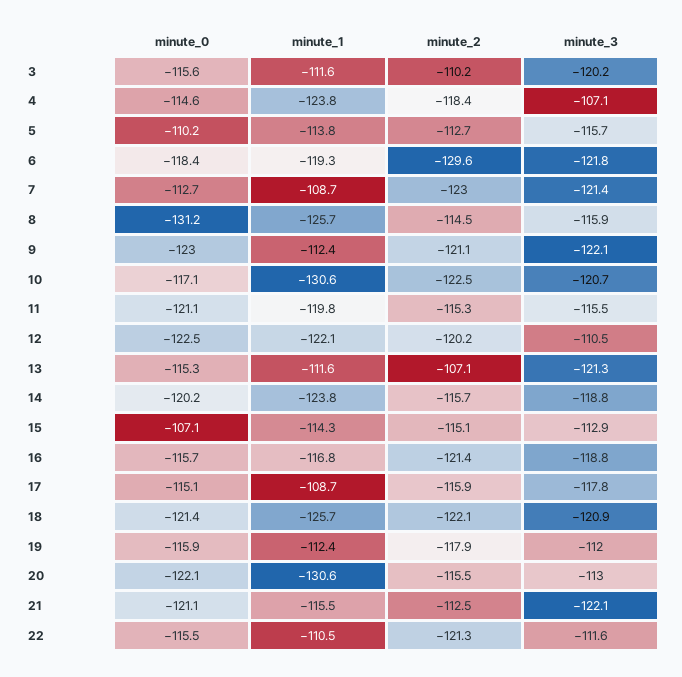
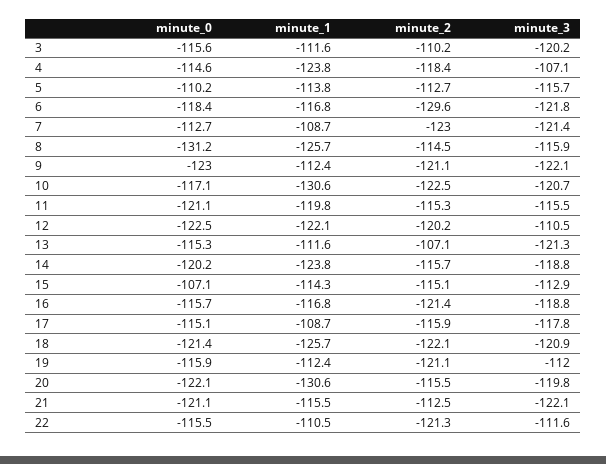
  {
    "minute_0": {
      "3": -115.6,
      "4": -114.6,
      "5": -110.2,
      "6": -118.4,
      "7": -112.7,
      "8": -131.2,
      "9": -123,
      "10": -117.1,
      "11": -121.1,
      "12": -122.5,
      "13": -115.3,
      "14": -120.2,
      "15": -107.1,
      "16": -115.7,
      "17": -115.1,
      "18": -121.4,
      "19": -115.9,
      "20": -122.1,
      "21": -121.1,
      "22": -115.5
    },
    "minute_1": {
      "3": -111.6,
      "4": -123.8,
      "5": -113.8,
-     "6": -119.3,
+     "6": -116.8,
      "7": -108.7,
      "8": -125.7,
      "9": -112.4,
      "10": -130.6,
      "11": -119.8,
      "12": -122.1,
      "13": -111.6,
      "14": -123.8,
      "15": -114.3,
      "16": -116.8,
      "17": -108.7,
      "18": -125.7,
      "19": -112.4,
      "20": -130.6,
      "21": -115.5,
      "22": -110.5
    },
    "minute_2": {
      "3": -110.2,
      "4": -118.4,
      "5": -112.7,
      "6": -129.6,
      "7": -123,
      "8": -114.5,
      "9": -121.1,
      "10": -122.5,
      "11": -115.3,
      "12": -120.2,
      "13": -107.1,
      "14": -115.7,
      "15": -115.1,
      "16": -121.4,
      "17": -115.9,
      "18": -122.1,
-     "19": -117.9,
+     "19": -121.1,
      "20": -115.5,
      "21": -112.5,
      "22": -121.3
    },
    "minute_3": {
      "3": -120.2,
      "4": -107.1,
      "5": -115.7,
      "6": -121.8,
      "7": -121.4,
      "8": -115.9,
      "9": -122.1,
      "10": -120.7,
      "11": -115.5,
      "12": -110.5,
      "13": -121.3,
      "14": -118.8,
      "15": -112.9,
      "16": -118.8,
      "17": -117.8,
      "18": -120.9,
      "19": -112,
-     "20": -113,
+     "20": -119.8,
      "21": -122.1,
      "22": -111.6
    }
  }

